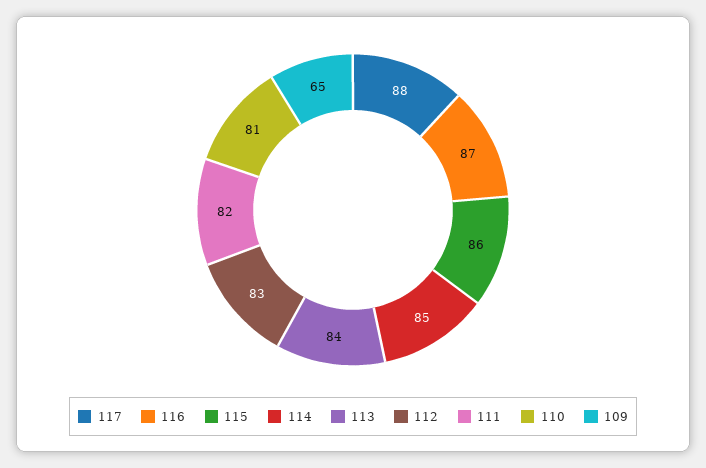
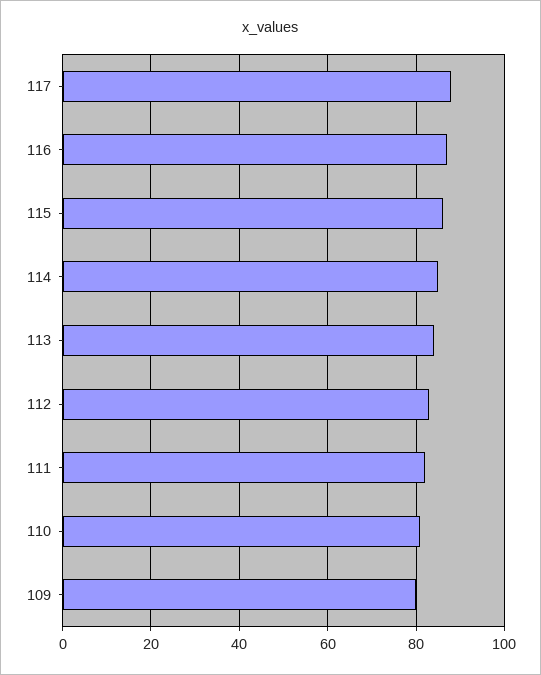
  {
    "117": 88,
    "116": 87,
    "115": 86,
    "114": 85,
    "113": 84,
    "112": 83,
    "111": 82,
    "110": 81,
-   "109": 65
+   "109": 80
  }

